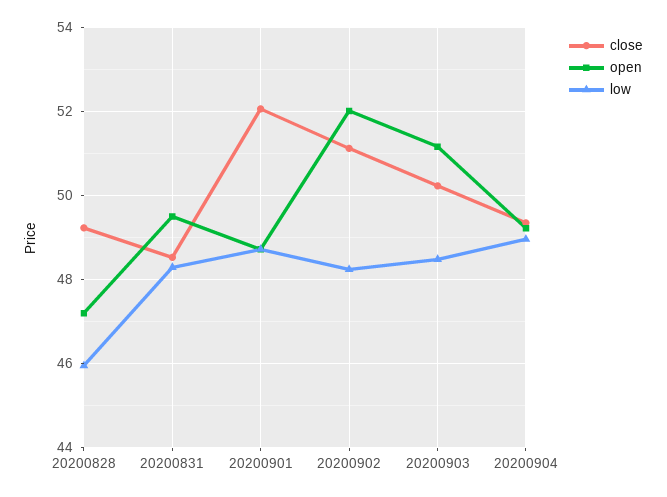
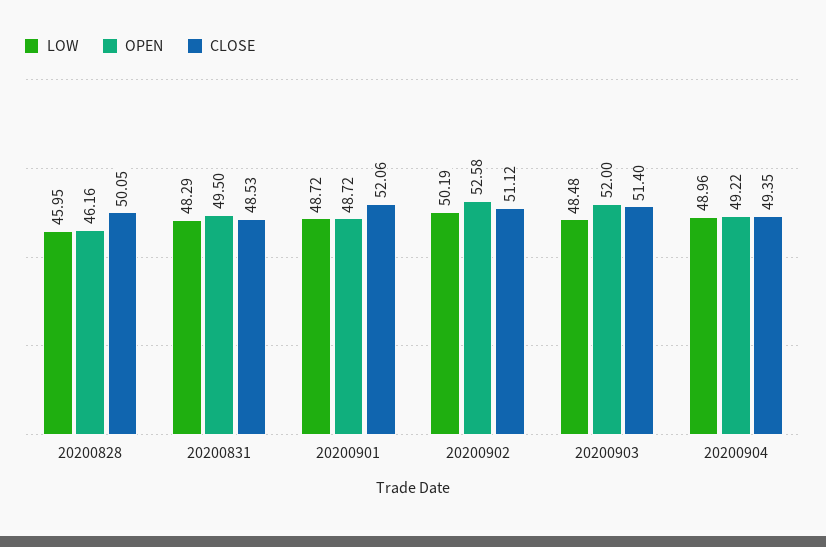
  {
    "close": {
-     "20200828": 49.2,
+     "20200828": 50.05,
      "20200831": 48.53,
      "20200901": 52.06,
      "20200902": 51.12,
-     "20200903": 50.2,
+     "20200903": 51.4,
      "20200904": 49.35
    },
    "open": {
-     "20200828": 47.2,
+     "20200828": 46.16,
      "20200831": 49.5,
      "20200901": 48.72,
-     "20200902": 52,
+     "20200902": 52.58,
-     "20200903": 51.2,
+     "20200903": 52,
      "20200904": 49.22
    },
    "low": {
      "20200828": 45.95,
      "20200831": 48.29,
      "20200901": 48.72,
-     "20200902": 48.2,
+     "20200902": 50.19,
      "20200903": 48.48,
      "20200904": 48.96
    }
  }

